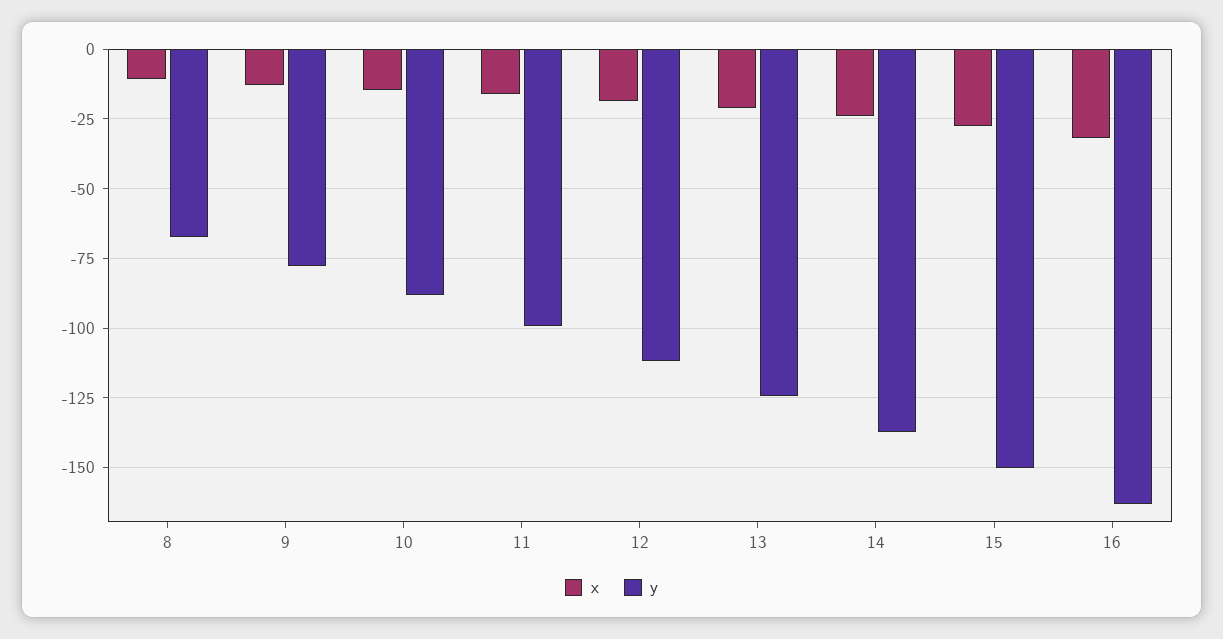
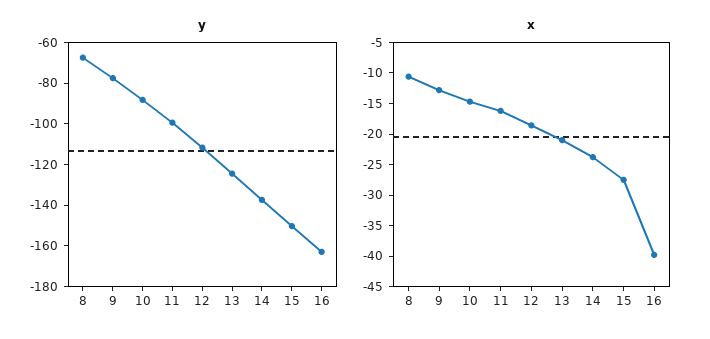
  {
    "x": {
      "8": -10,
      "9": -12.5,
      "10": -15,
      "11": -15,
      "12": -17.5,
      "13": -20,
      "14": -25,
      "15": -27.5,
-     "16": -32.5
+     "16": -40
    },
    "y": {
      "8": -67.5,
      "9": -77.5,
      "10": -87.5,
      "11": -100,
      "12": -112.5,
      "13": -125,
      "14": -137.5,
      "15": -150,
      "16": -162.5
    }
  }

